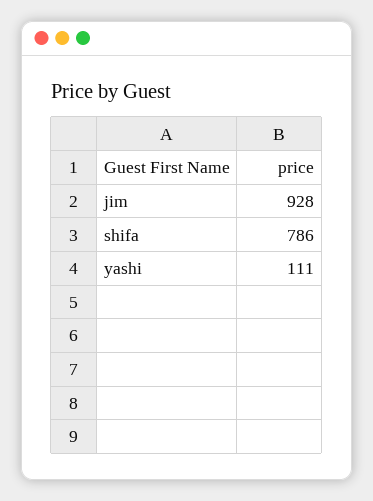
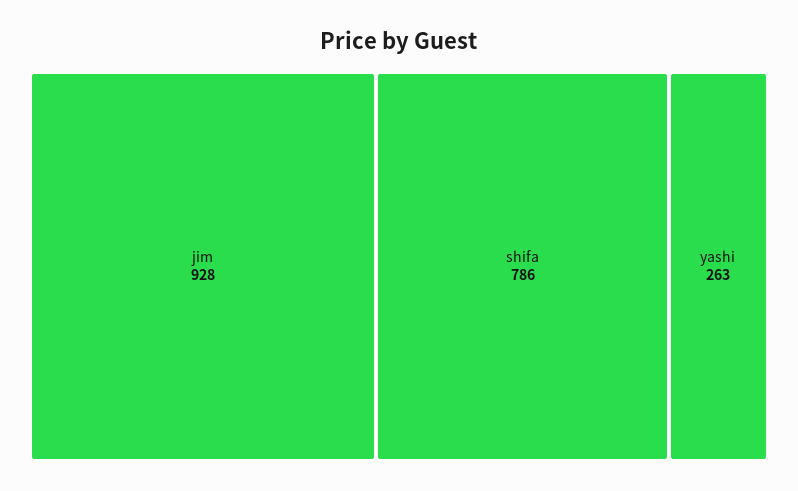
  {
    "jim": 928,
    "shifa": 786,
-   "yashi": 111
+   "yashi": 263
  }

